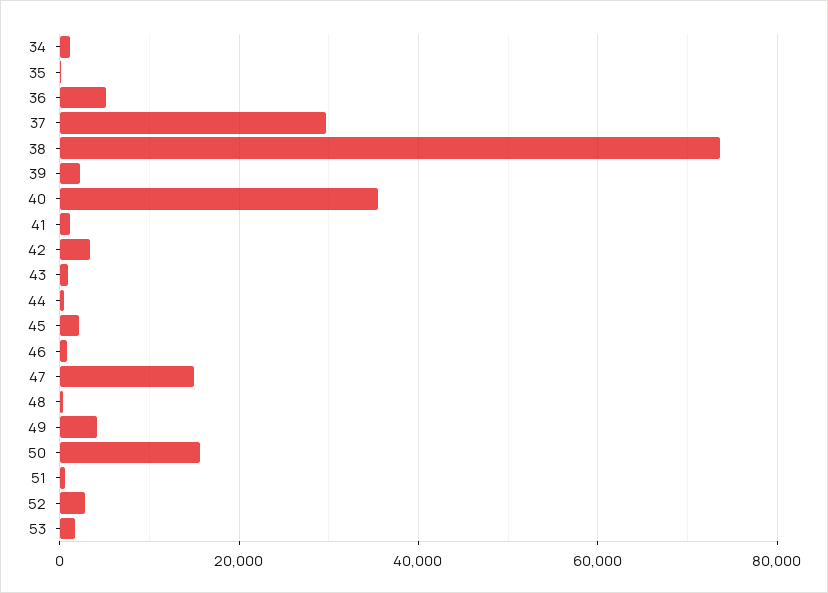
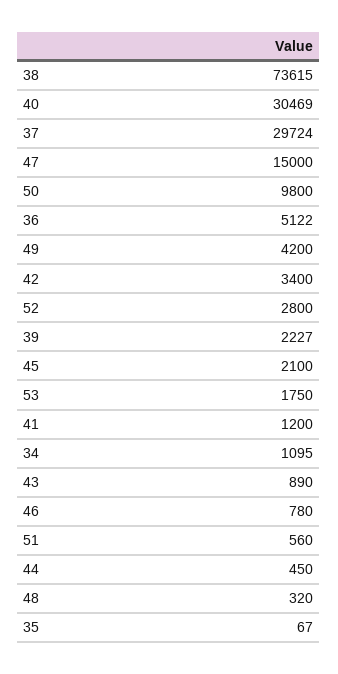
  {
    "34": 1095,
    "35": 67,
    "36": 5122,
    "37": 29724,
    "38": 73615,
    "39": 2227,
-   "40": 36000,
+   "40": 30469,
    "41": 1200,
    "42": 3400,
    "43": 890,
    "44": 450,
    "45": 2100,
    "46": 780,
    "47": 15000,
    "48": 320,
    "49": 4200,
-   "50": 16000,
+   "50": 9800,
    "51": 560,
    "52": 2800,
    "53": 1750
  }

